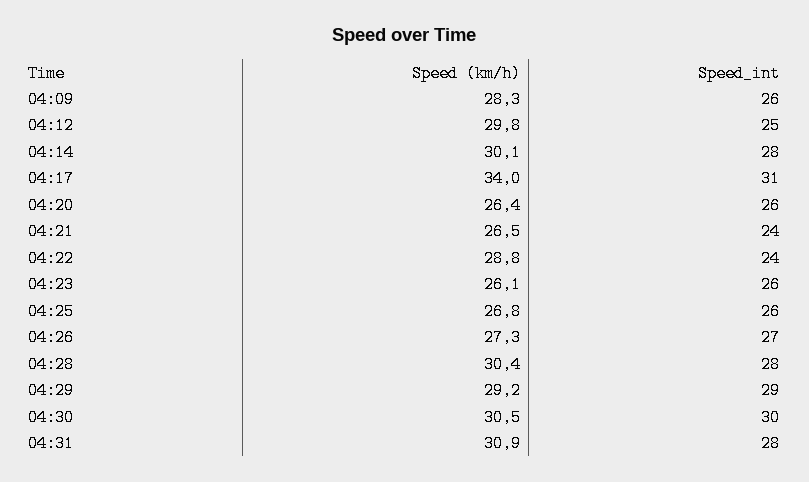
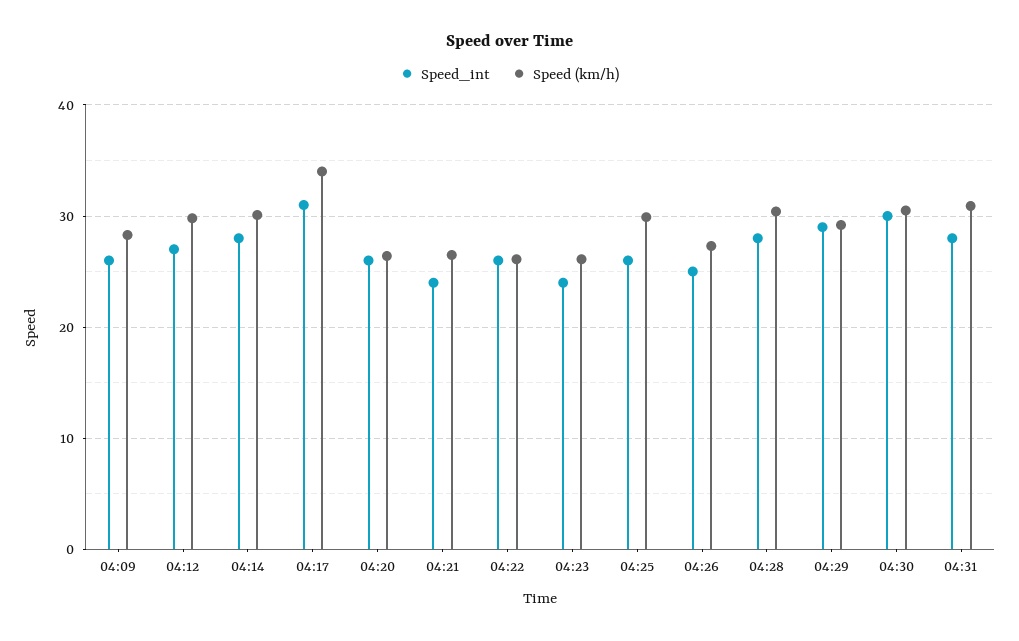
  {
    "Speed (km/h)": {
      "04:09": 28.3,
      "04:12": 29.8,
      "04:14": 30.1,
      "04:17": 34,
      "04:20": 26.4,
      "04:21": 26.5,
-     "04:22": 28.8,
+     "04:22": 26,
      "04:23": 26.1,
-     "04:25": 26.8,
+     "04:25": 30,
      "04:26": 27.3,
      "04:28": 30.4,
      "04:29": 29.2,
      "04:30": 30.5,
      "04:31": 30.9
    },
    "Speed_int": {
      "04:09": 26,
-     "04:12": 25,
+     "04:12": 27,
      "04:14": 28,
      "04:17": 31,
      "04:20": 26,
      "04:21": 24,
-     "04:22": 24,
+     "04:22": 26,
-     "04:23": 26,
+     "04:23": 24,
      "04:25": 26,
-     "04:26": 27,
+     "04:26": 25,
      "04:28": 28,
      "04:29": 29,
      "04:30": 30,
      "04:31": 28
    }
  }

